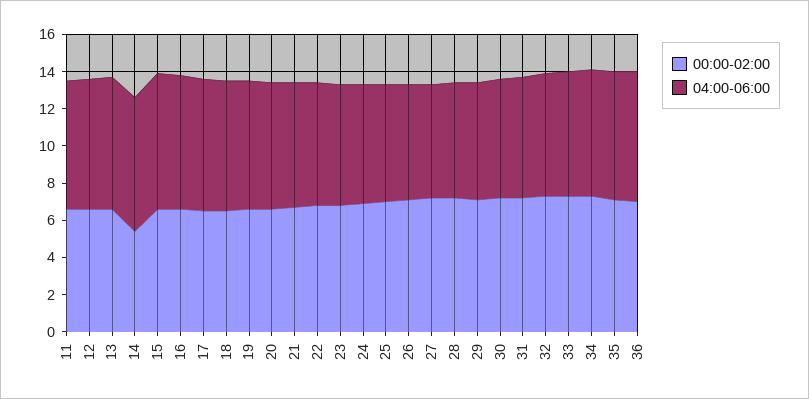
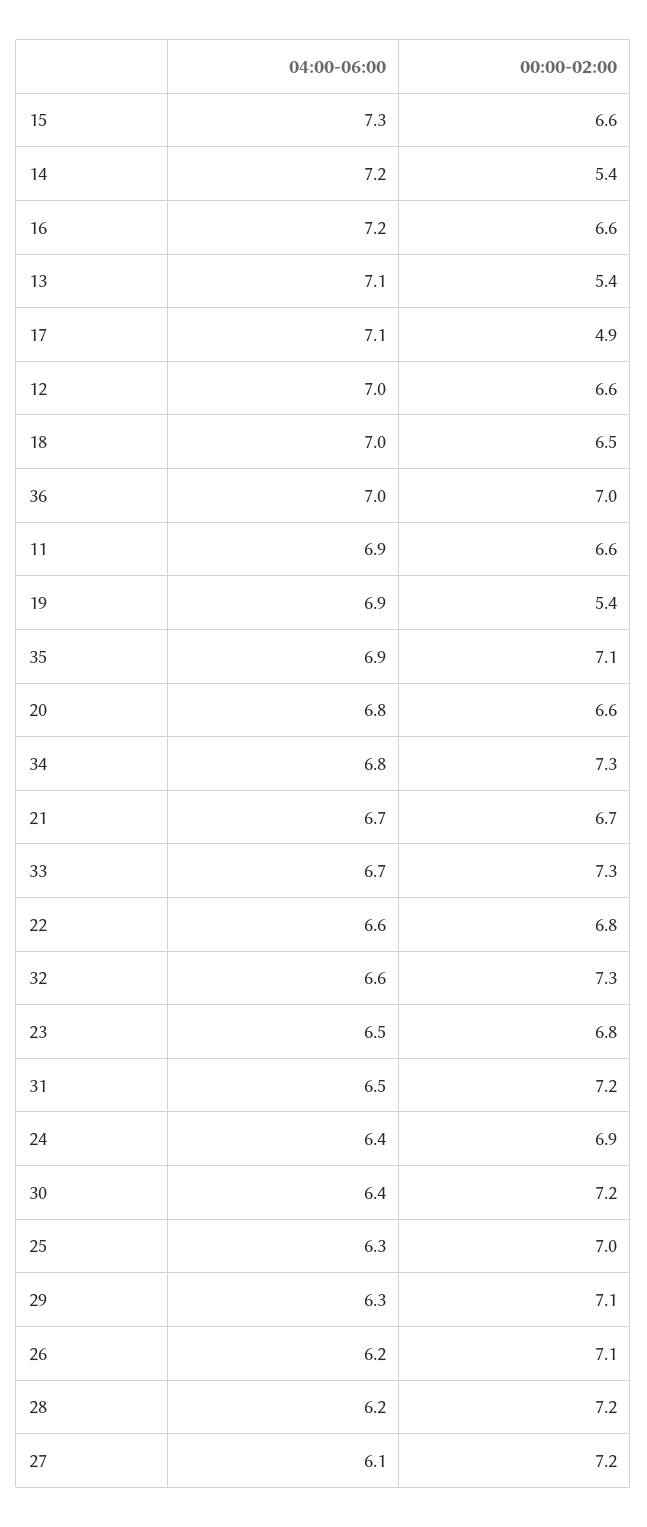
  {
    "00:00-02:00": {
      "11": 6.6,
      "12": 6.6,
-     "13": 6.5,
+     "13": 5.4,
      "14": 5.4,
      "15": 6.6,
      "16": 6.6,
-     "17": 6.5,
+     "17": 4.9,
      "18": 6.5,
-     "19": 6.5,
+     "19": 5.4,
      "20": 6.6,
      "21": 6.7,
      "22": 6.8,
      "23": 6.8,
      "24": 6.9,
      "25": 7,
      "26": 7.1,
      "27": 7.2,
      "28": 7.2,
      "29": 7.1,
      "30": 7.2,
      "31": 7.2,
      "32": 7.3,
      "33": 7.3,
      "34": 7.3,
      "35": 7.1,
      "36": 7
    },
    "04:00-06:00": {
      "11": 6.9,
      "12": 7,
      "13": 7.1,
      "14": 7.2,
      "15": 7.3,
      "16": 7.2,
      "17": 7.1,
      "18": 7,
      "19": 6.9,
      "20": 6.8,
      "21": 6.7,
      "22": 6.6,
      "23": 6.5,
      "24": 6.4,
      "25": 6.3,
      "26": 6.2,
      "27": 6.1,
      "28": 6.2,
      "29": 6.3,
      "30": 6.4,
      "31": 6.5,
      "32": 6.6,
      "33": 6.7,
      "34": 6.8,
      "35": 6.9,
      "36": 7
    }
  }

